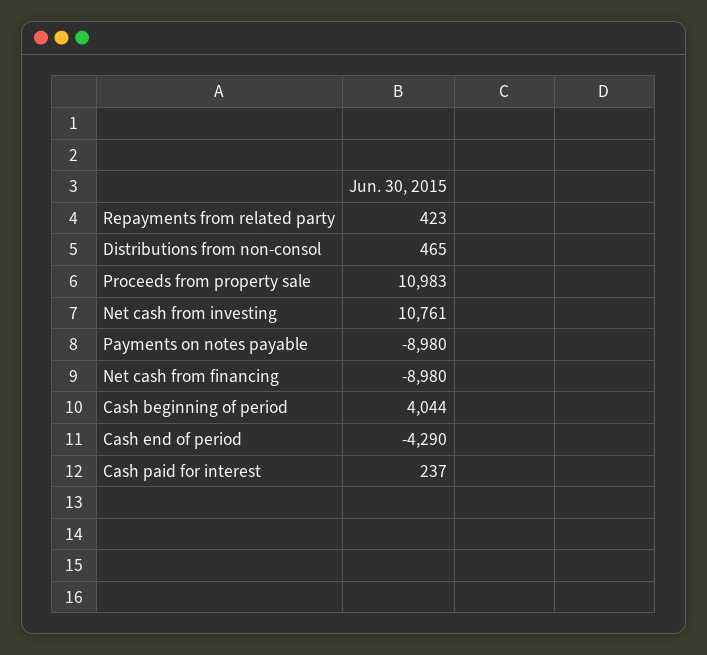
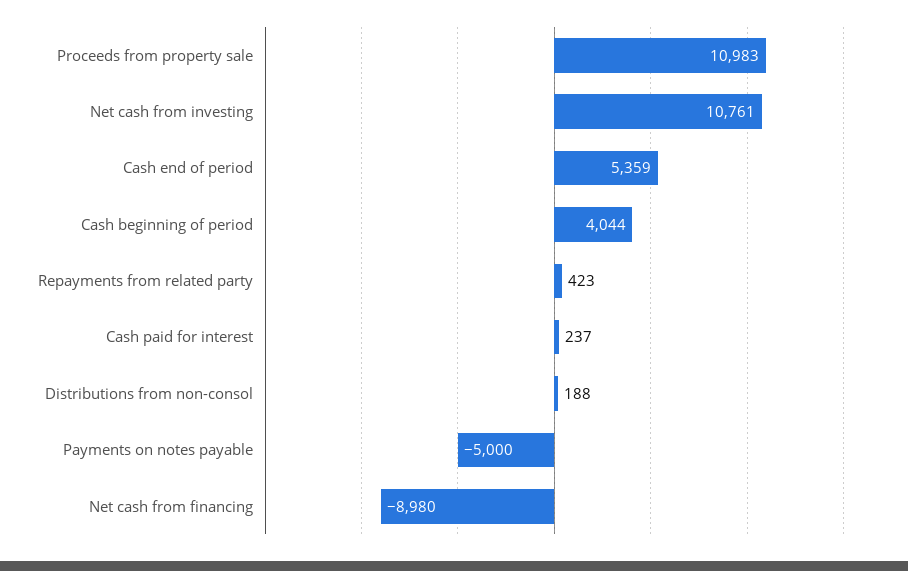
  {
    "Repayments from related party": 423,
-   "Distributions from non-consol": 465,
+   "Distributions from non-consol": 188,
    "Proceeds from property sale": 10983,
    "Net cash from investing": 10761,
-   "Payments on notes payable": -8980,
+   "Payments on notes payable": -5000,
    "Net cash from financing": -8980,
    "Cash beginning of period": 4044,
-   "Cash end of period": -4290,
+   "Cash end of period": 5359,
    "Cash paid for interest": 237
  }

